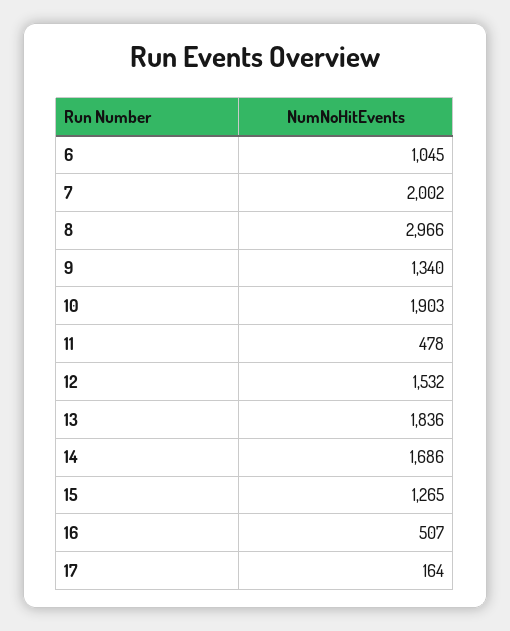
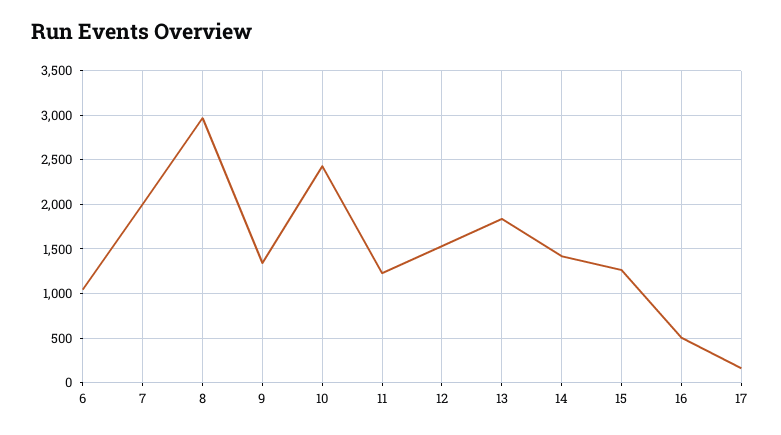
  {
    "6": 1045,
    "7": 2002,
    "8": 2966,
    "9": 1340,
-   "10": 1903,
+   "10": 2400,
-   "11": 478,
+   "11": 1200,
    "12": 1532,
    "13": 1836,
-   "14": 1686,
+   "14": 1400,
    "15": 1265,
    "16": 507,
    "17": 164
  }

